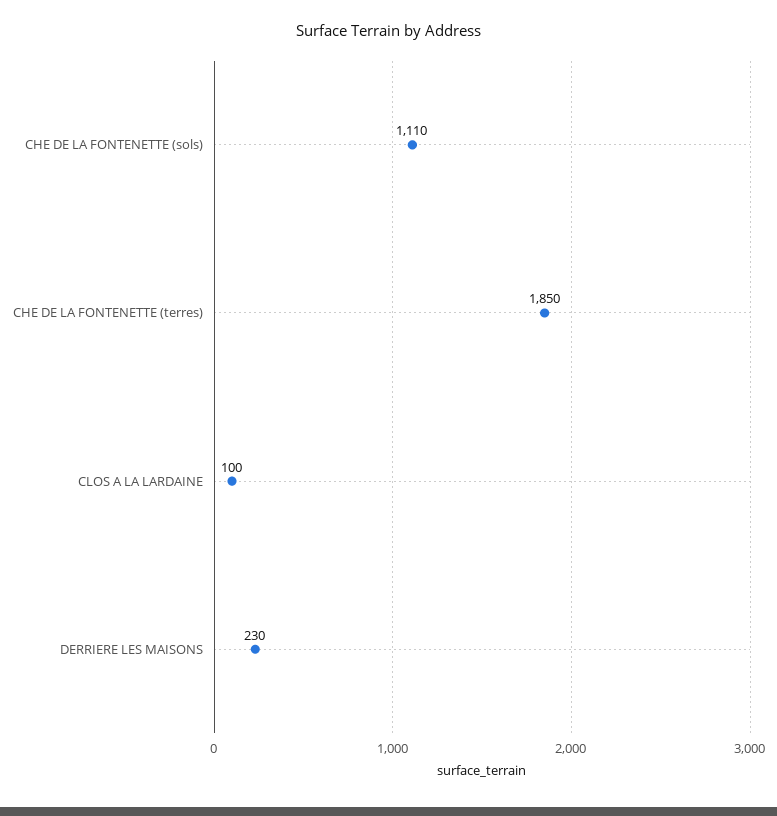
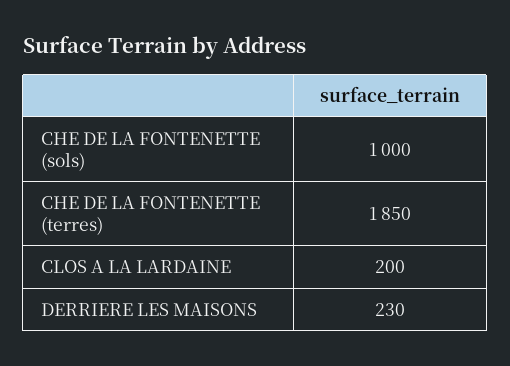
  {
-   "CHE DE LA FONTENETTE (sols)": 1110,
+   "CHE DE LA FONTENETTE (sols)": 1000,
    "CHE DE LA FONTENETTE (terres)": 1850,
-   "CLOS A LA LARDAINE": 100,
+   "CLOS A LA LARDAINE": 200,
    "DERRIERE LES MAISONS": 230
  }

